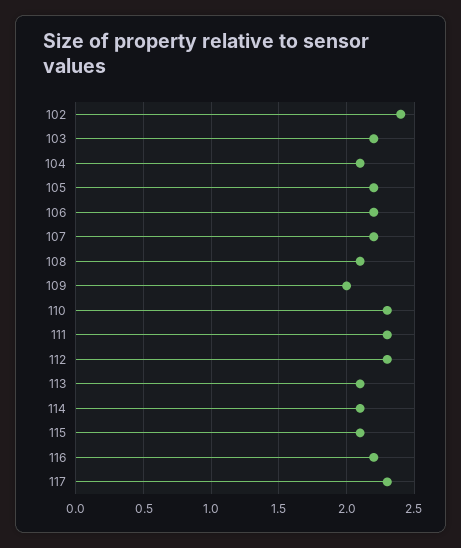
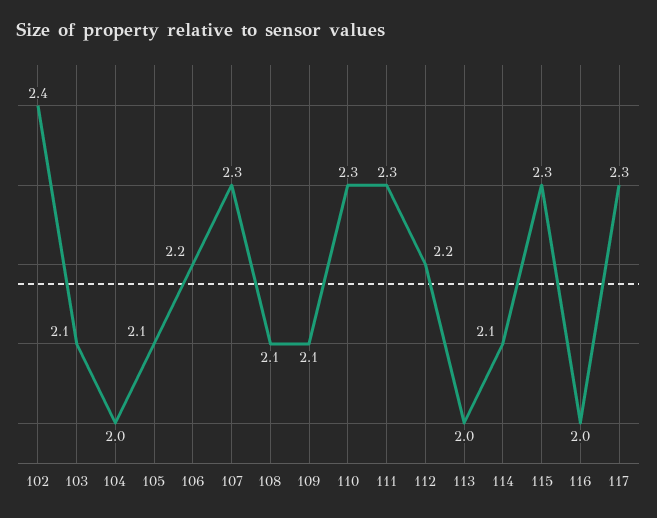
  {
    "102": 2.4,
-   "103": 2.2,
+   "103": 2.1,
-   "104": 2.1,
+   "104": 2,
-   "105": 2.2,
+   "105": 2.1,
    "106": 2.2,
-   "107": 2.2,
+   "107": 2.3,
    "108": 2.1,
-   "109": 2,
+   "109": 2.1,
    "110": 2.3,
    "111": 2.3,
-   "112": 2.3,
+   "112": 2.2,
-   "113": 2.1,
+   "113": 2,
    "114": 2.1,
-   "115": 2.1,
+   "115": 2.3,
-   "116": 2.2,
+   "116": 2,
    "117": 2.3
  }

